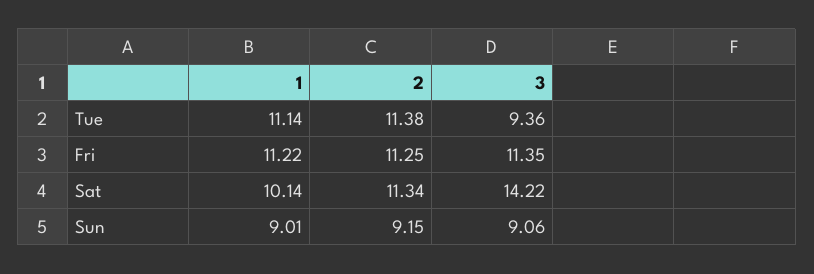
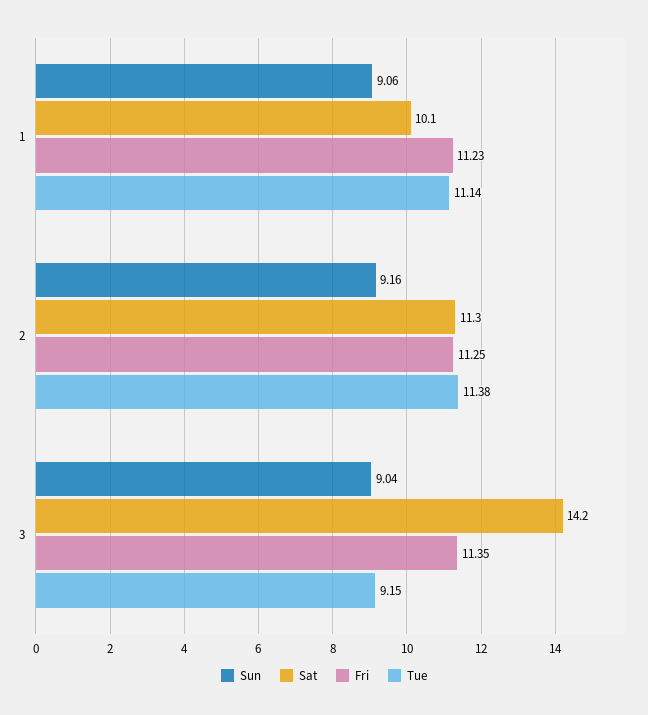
  {
    "Tue": {
      "1": 11.14,
      "2": 11.38,
-     "3": 9.36
+     "3": 9.15
    },
    "Fri": {
-     "1": 11.22,
+     "1": 11.23,
      "2": 11.25,
      "3": 11.35
    },
    "Sat": {
      "1": 10.14,
      "2": 11.34,
      "3": 14.22
    },
    "Sun": {
-     "1": 9.01,
+     "1": 9.06,
-     "2": 9.15,
+     "2": 9.16,
-     "3": 9.06
+     "3": 9.04
    }
  }

